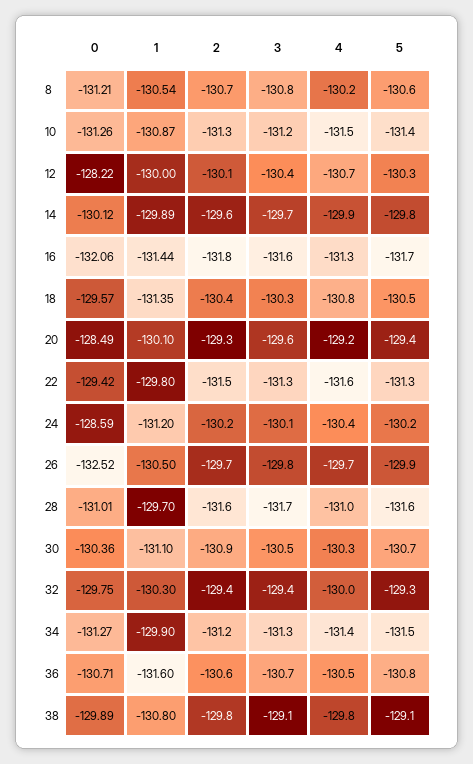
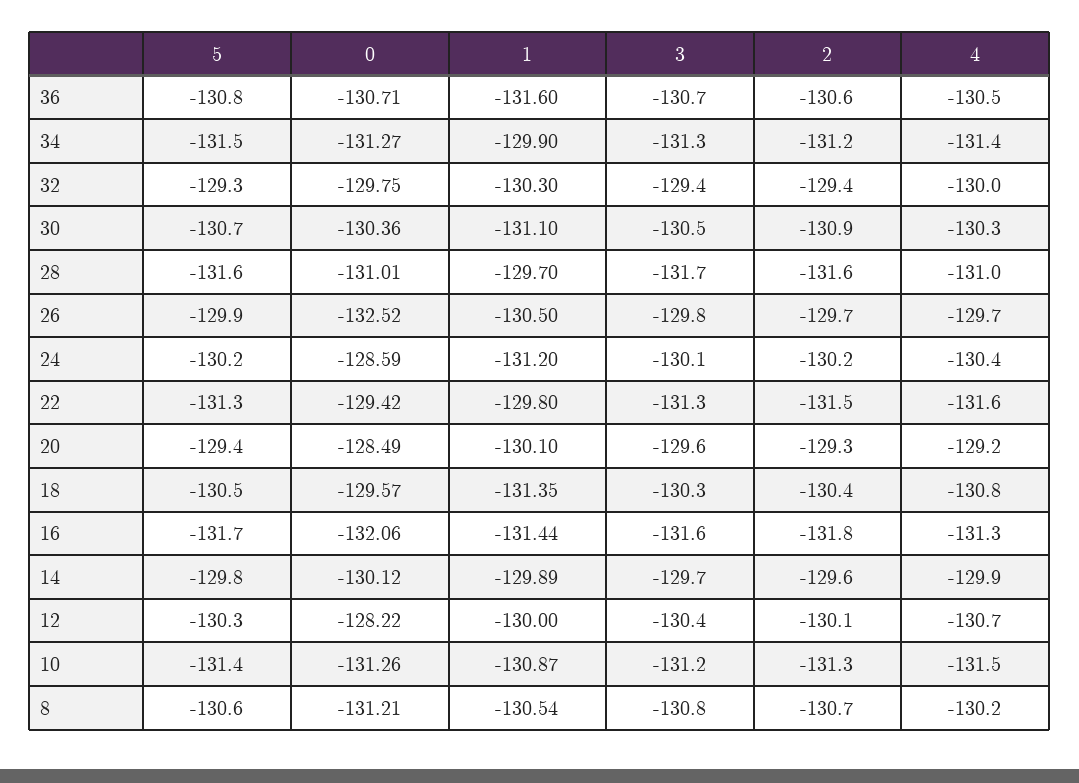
  {
    "0": {
      "8": -131.21,
      "10": -131.26,
      "12": -128.22,
      "14": -130.12,
      "16": -132.06,
      "18": -129.57,
      "20": -128.49,
      "22": -129.42,
      "24": -128.59,
      "26": -132.52,
      "28": -131.01,
      "30": -130.36,
      "32": -129.75,
      "34": -131.27,
-     "36": -130.71,
+     "36": -130.71
-     "38": -129.89
    },
    "1": {
      "8": -130.54,
      "10": -130.87,
      "12": -130,
      "14": -129.89,
      "16": -131.44,
      "18": -131.35,
      "20": -130.1,
      "22": -129.8,
      "24": -131.2,
      "26": -130.5,
      "28": -129.7,
      "30": -131.1,
      "32": -130.3,
      "34": -129.9,
-     "36": -131.6,
+     "36": -131.6
-     "38": -130.8
    },
    "2": {
      "8": -130.7,
      "10": -131.3,
      "12": -130.1,
      "14": -129.6,
      "16": -131.8,
      "18": -130.4,
      "20": -129.3,
      "22": -131.5,
      "24": -130.2,
      "26": -129.7,
      "28": -131.6,
      "30": -130.9,
      "32": -129.4,
      "34": -131.2,
-     "36": -130.6,
+     "36": -130.6
-     "38": -129.8
    },
    "3": {
      "8": -130.8,
      "10": -131.2,
      "12": -130.4,
      "14": -129.7,
      "16": -131.6,
      "18": -130.3,
      "20": -129.6,
      "22": -131.3,
      "24": -130.1,
      "26": -129.8,
      "28": -131.7,
      "30": -130.5,
      "32": -129.4,
      "34": -131.3,
-     "36": -130.7,
+     "36": -130.7
-     "38": -129.1
    },
    "4": {
      "8": -130.2,
      "10": -131.5,
      "12": -130.7,
      "14": -129.9,
      "16": -131.3,
      "18": -130.8,
      "20": -129.2,
      "22": -131.6,
      "24": -130.4,
      "26": -129.7,
      "28": -131,
      "30": -130.3,
      "32": -130,
      "34": -131.4,
-     "36": -130.5,
+     "36": -130.5
-     "38": -129.8
    },
    "5": {
      "8": -130.6,
      "10": -131.4,
      "12": -130.3,
      "14": -129.8,
      "16": -131.7,
      "18": -130.5,
      "20": -129.4,
      "22": -131.3,
      "24": -130.2,
      "26": -129.9,
      "28": -131.6,
      "30": -130.7,
      "32": -129.3,
      "34": -131.5,
-     "36": -130.8,
+     "36": -130.8
-     "38": -129.1
    }
  }

